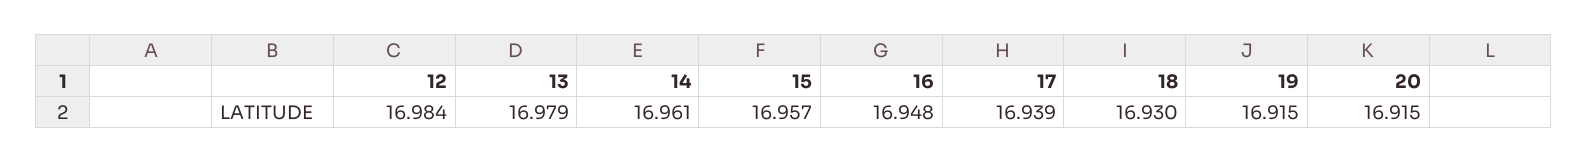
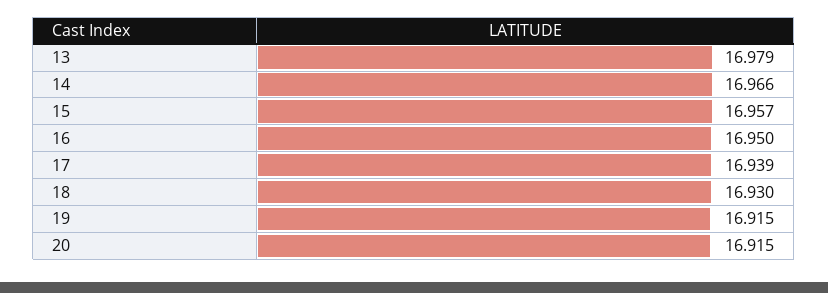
  {
-   "12": 16.984,
    "13": 16.979,
-   "14": 16.961,
+   "14": 16.966,
    "15": 16.957,
-   "16": 16.948,
+   "16": 16.95,
    "17": 16.939,
    "18": 16.93,
    "19": 16.915,
    "20": 16.915
  }

